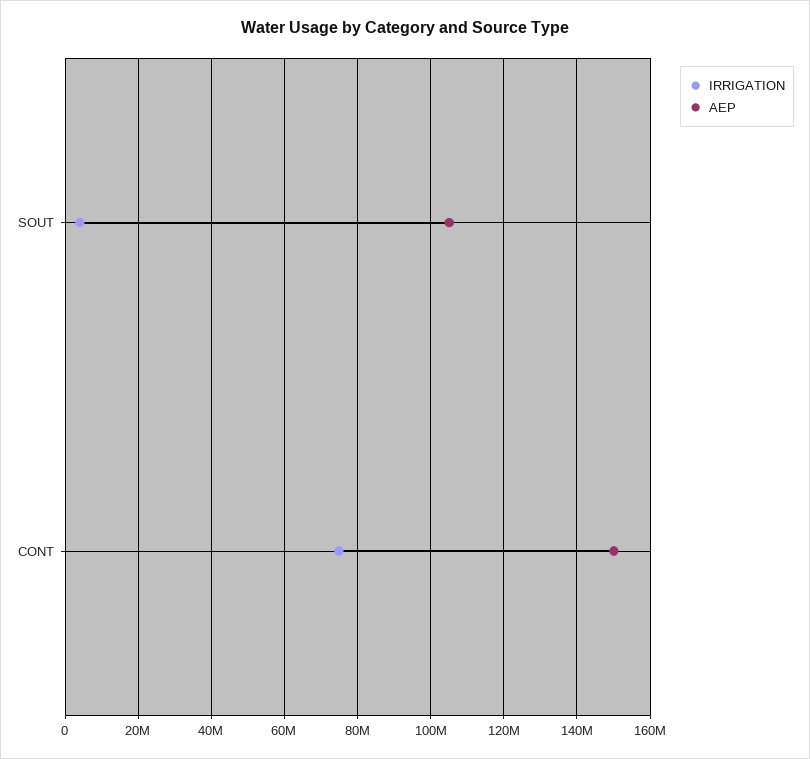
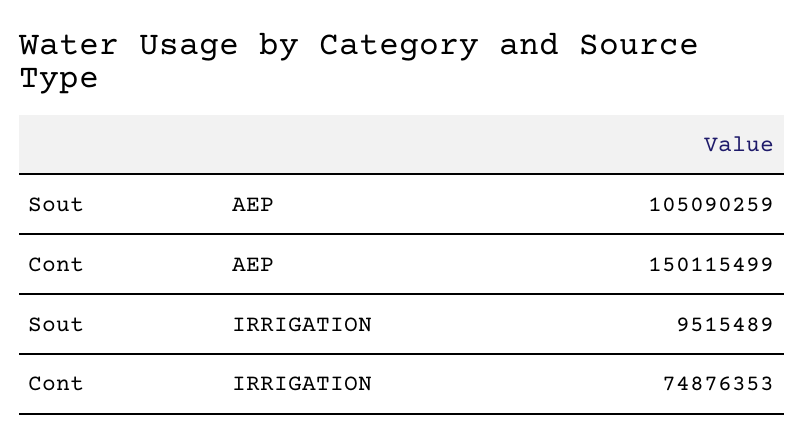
  {
    "IRRIGATION": {
-     "SOUT": 4000000,
+     "SOUT": 9515489,
      "CONT": 74876353
    },
    "AEP": {
      "SOUT": 105090259,
      "CONT": 150115499
    }
  }

